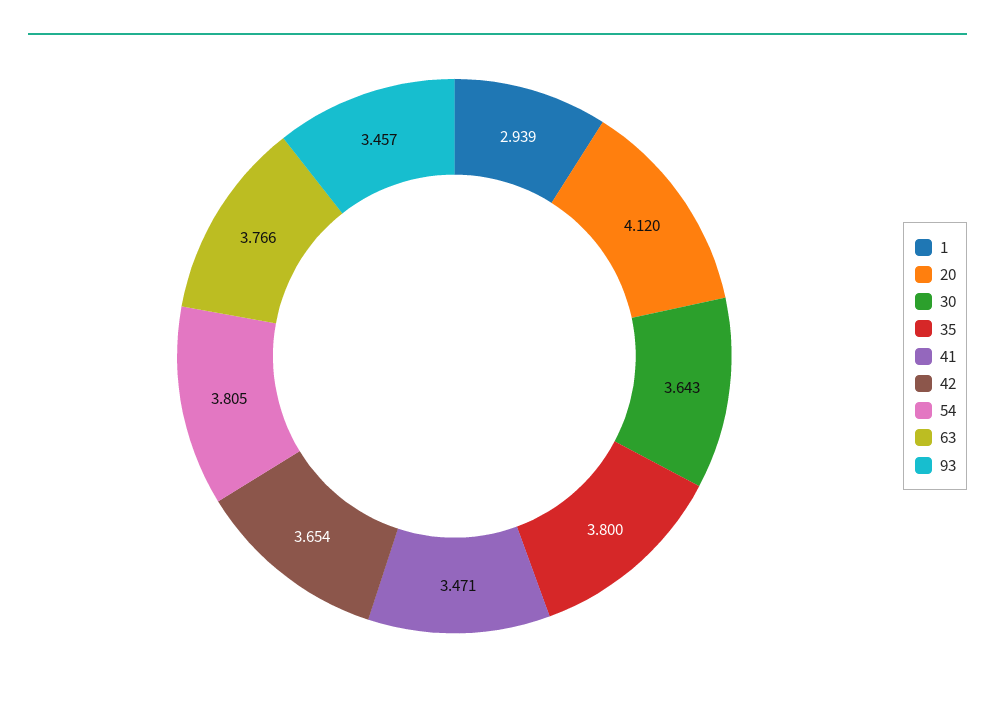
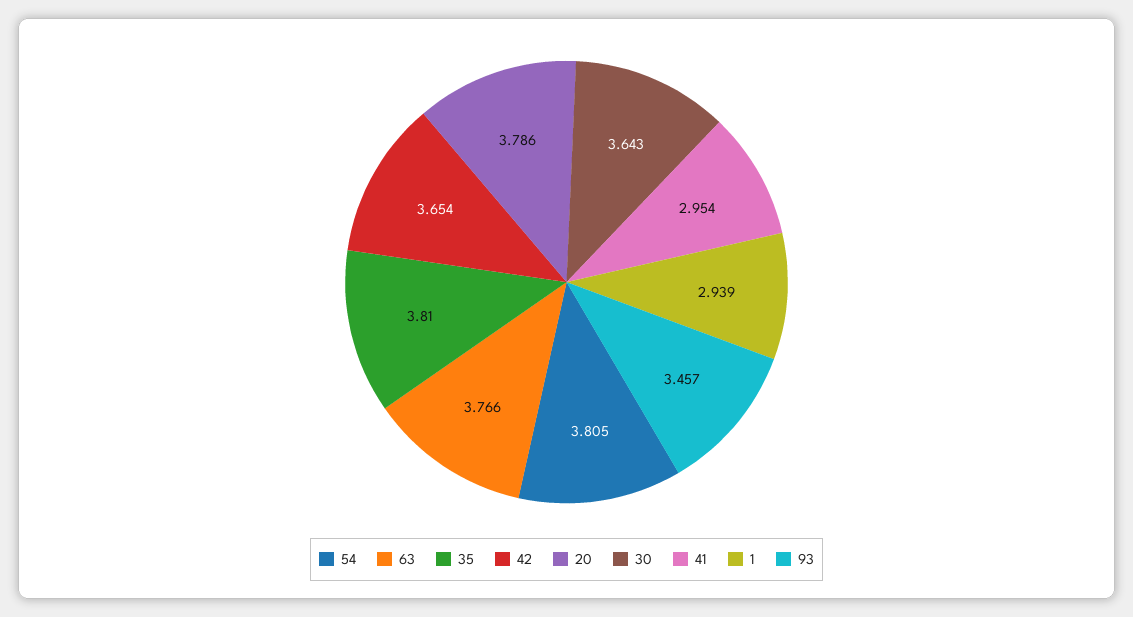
  {
    "1": 2.939,
-   "20": 4.12,
+   "20": 3.786,
    "30": 3.643,
-   "35": 3.8,
+   "35": 3.81,
-   "41": 3.471,
+   "41": 2.954,
    "42": 3.654,
    "54": 3.805,
    "63": 3.766,
    "93": 3.457
  }

